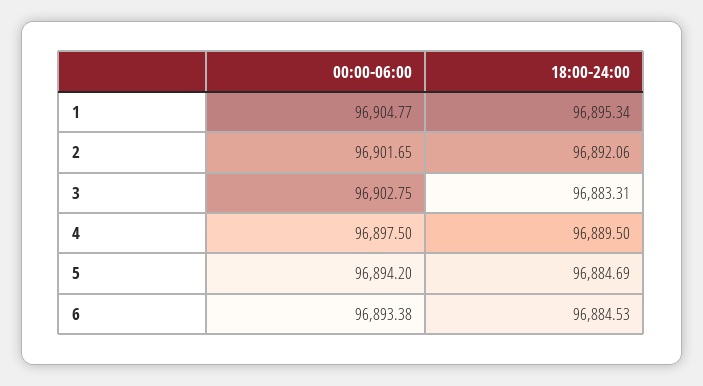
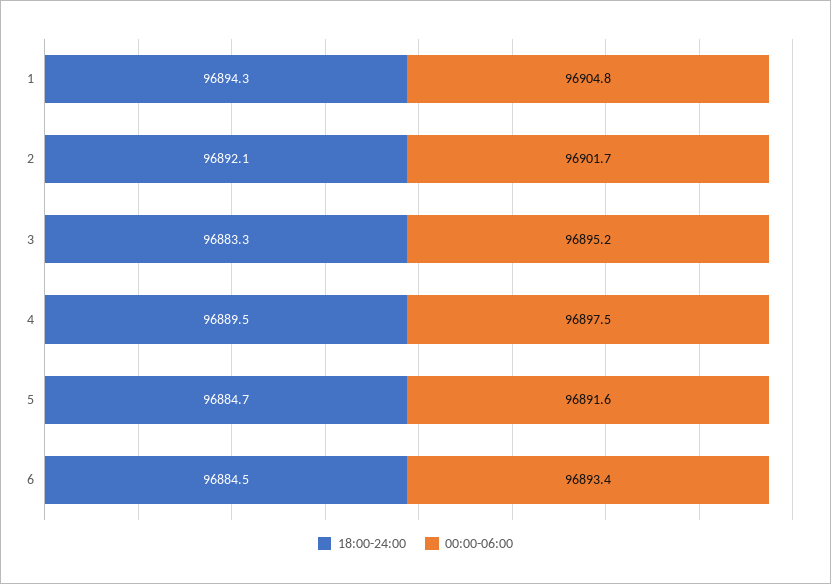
  {
    "00:00-06:00": {
      "1": 96904.77,
      "2": 96901.65,
-     "3": 96902.75,
+     "3": 96895.2,
      "4": 96897.5,
-     "5": 96894.2,
+     "5": 96891.6,
      "6": 96893.38
    },
    "18:00-24:00": {
-     "1": 96895.34,
+     "1": 96894.3,
      "2": 96892.06,
      "3": 96883.31,
      "4": 96889.5,
      "5": 96884.69,
      "6": 96884.53
    }
  }

